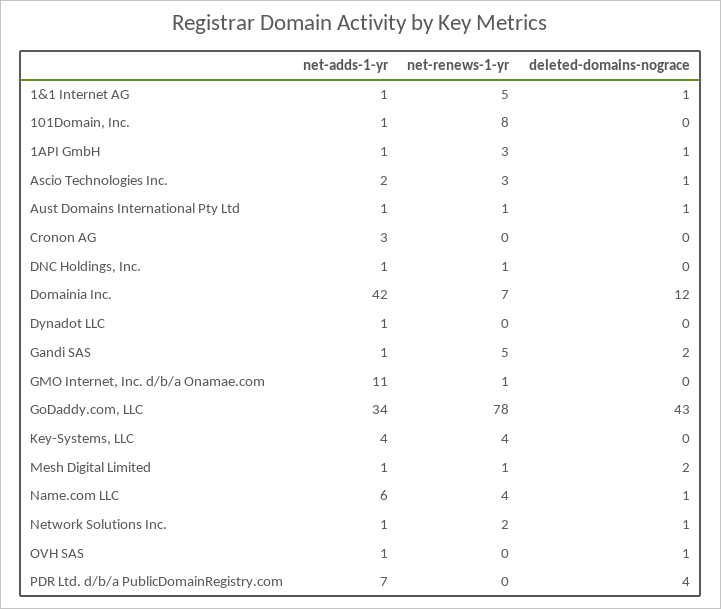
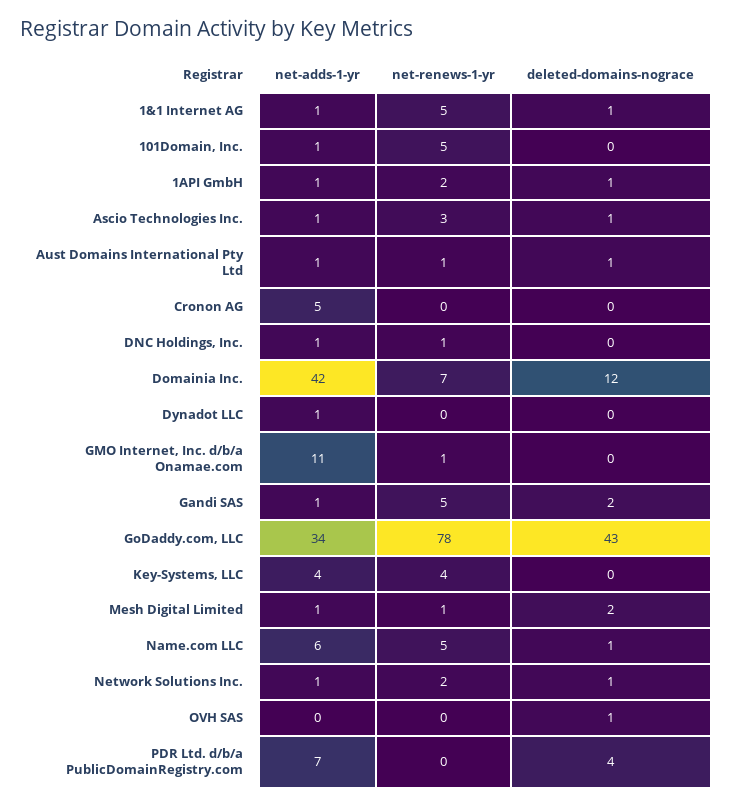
  {
    "net-adds-1-yr": {
      "1&1 Internet AG": 1,
      "101Domain, Inc.": 1,
      "1API GmbH": 1,
-     "Ascio Technologies Inc.": 2,
+     "Ascio Technologies Inc.": 1,
      "Aust Domains International Pty Ltd": 1,
-     "Cronon AG": 3,
+     "Cronon AG": 5,
      "DNC Holdings, Inc.": 1,
      "Domainia Inc.": 42,
      "Dynadot LLC": 1,
      "Gandi SAS": 1,
      "GMO Internet, Inc. d/b/a Onamae.com": 11,
      "GoDaddy.com, LLC": 34,
      "Key-Systems, LLC": 4,
      "Mesh Digital Limited": 1,
      "Name.com LLC": 6,
      "Network Solutions Inc.": 1,
-     "OVH SAS": 1,
+     "OVH SAS": 0,
      "PDR Ltd. d/b/a PublicDomainRegistry.com": 7
    },
    "net-renews-1-yr": {
      "1&1 Internet AG": 5,
-     "101Domain, Inc.": 8,
+     "101Domain, Inc.": 5,
-     "1API GmbH": 3,
+     "1API GmbH": 2,
      "Ascio Technologies Inc.": 3,
      "Aust Domains International Pty Ltd": 1,
      "Cronon AG": 0,
      "DNC Holdings, Inc.": 1,
      "Domainia Inc.": 7,
      "Dynadot LLC": 0,
      "Gandi SAS": 5,
      "GMO Internet, Inc. d/b/a Onamae.com": 1,
      "GoDaddy.com, LLC": 78,
      "Key-Systems, LLC": 4,
      "Mesh Digital Limited": 1,
-     "Name.com LLC": 4,
+     "Name.com LLC": 5,
      "Network Solutions Inc.": 2,
      "OVH SAS": 0,
      "PDR Ltd. d/b/a PublicDomainRegistry.com": 0
    },
    "deleted-domains-nograce": {
      "1&1 Internet AG": 1,
      "101Domain, Inc.": 0,
      "1API GmbH": 1,
      "Ascio Technologies Inc.": 1,
      "Aust Domains International Pty Ltd": 1,
      "Cronon AG": 0,
      "DNC Holdings, Inc.": 0,
      "Domainia Inc.": 12,
      "Dynadot LLC": 0,
      "Gandi SAS": 2,
      "GMO Internet, Inc. d/b/a Onamae.com": 0,
      "GoDaddy.com, LLC": 43,
      "Key-Systems, LLC": 0,
      "Mesh Digital Limited": 2,
      "Name.com LLC": 1,
      "Network Solutions Inc.": 1,
      "OVH SAS": 1,
      "PDR Ltd. d/b/a PublicDomainRegistry.com": 4
    }
  }

